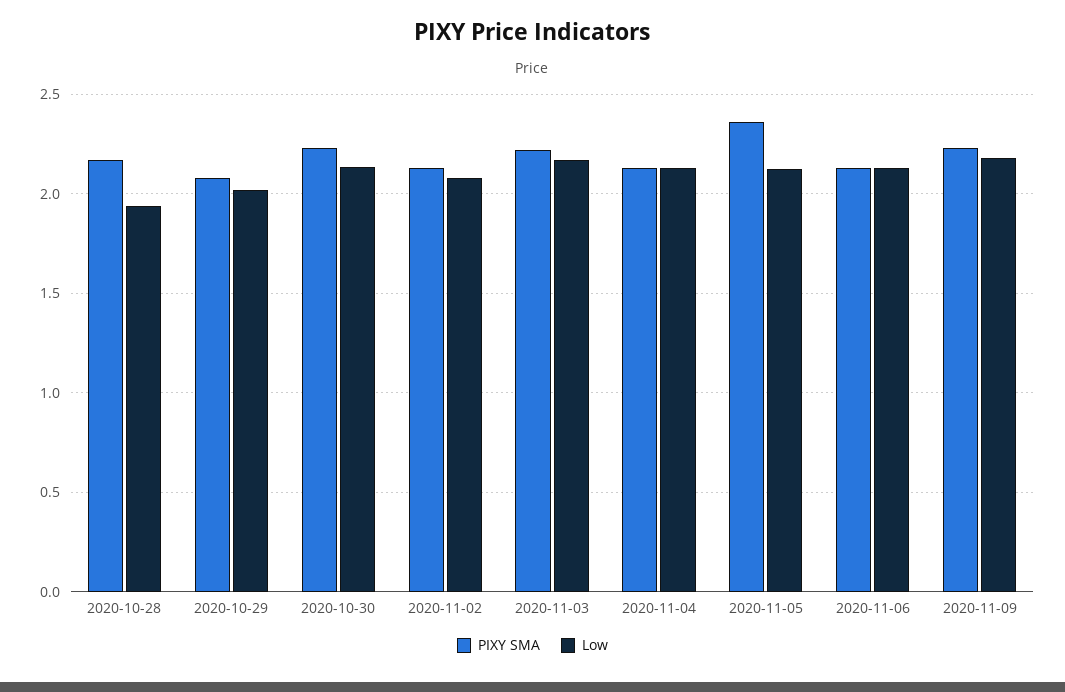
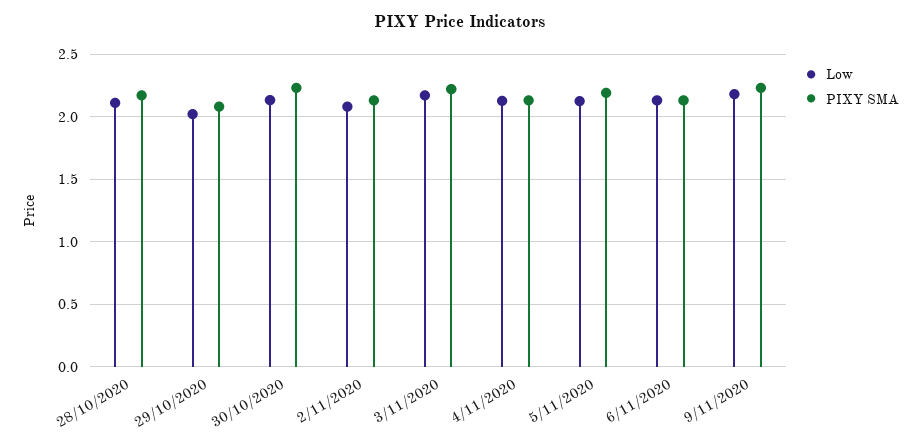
  {
    "PIXY SMA": {
      "2020-10-28": 2.15,
      "2020-10-29": 2.1,
      "2020-10-30": 2.25,
      "2020-11-02": 2.15,
      "2020-11-03": 2.2,
      "2020-11-04": 2.15,
-     "2020-11-05": 2.35,
+     "2020-11-05": 2.2,
      "2020-11-06": 2.15,
      "2020-11-09": 2.25
    },
    "Low": {
-     "2020-10-28": 1.95,
+     "2020-10-28": 2.1,
      "2020-10-29": 2,
      "2020-10-30": 2.15,
      "2020-11-02": 2.1,
      "2020-11-03": 2.15,
      "2020-11-04": 2.15,
      "2020-11-05": 2.1,
      "2020-11-06": 2.15,
      "2020-11-09": 2.2
    }
  }

